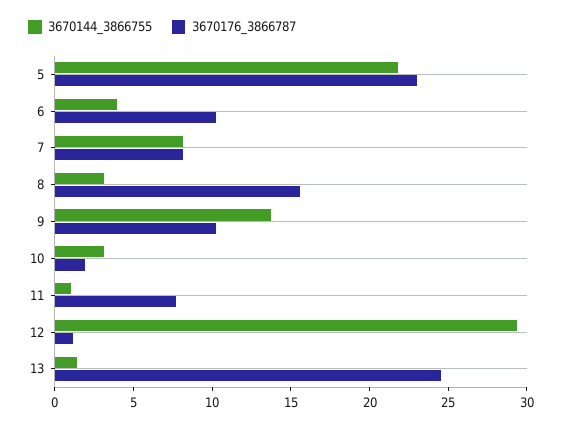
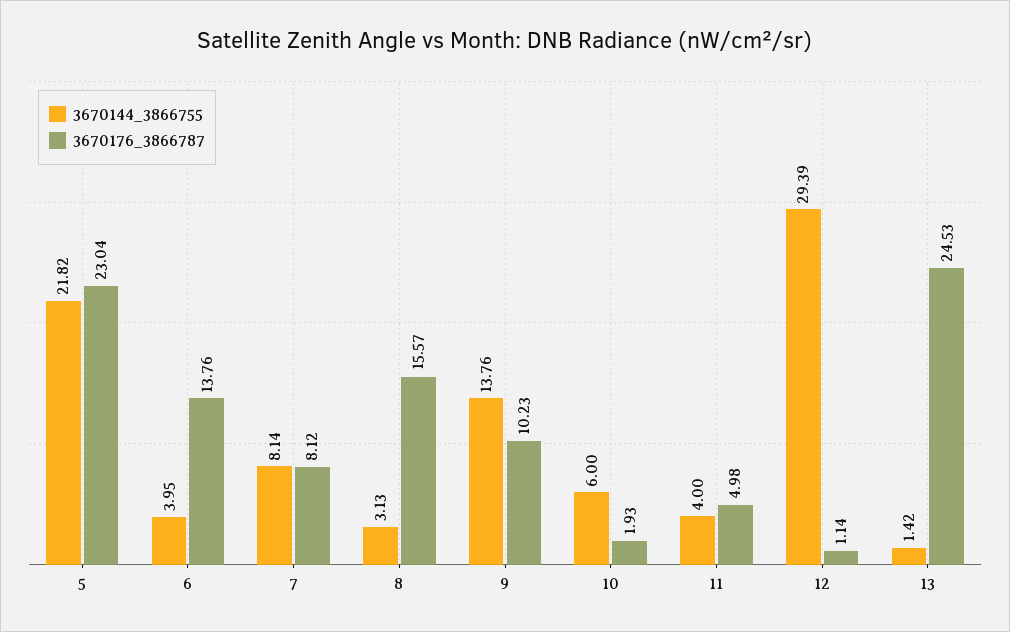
  {
    "3670144_3866755": {
      "5": 21.82,
      "6": 3.95,
      "7": 8.14,
      "8": 3.13,
      "9": 13.76,
-     "10": 3,
+     "10": 6,
-     "11": 1,
+     "11": 4,
      "12": 29.39,
      "13": 1.42
    },
    "3670176_3866787": {
      "5": 23.04,
-     "6": 10,
+     "6": 13.76,
      "7": 8.12,
      "8": 15.57,
      "9": 10.23,
      "10": 1.93,
-     "11": 8,
+     "11": 4.98,
      "12": 1.14,
      "13": 24.53
    }
  }

